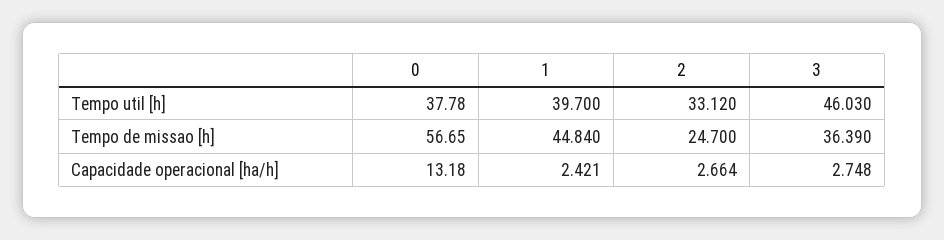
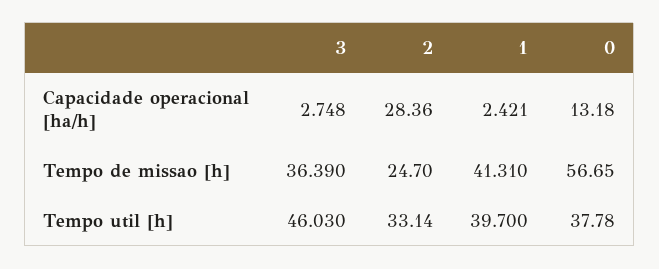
  {
    "0": {
      "Tempo util [h]": 37.78,
      "Tempo de missao [h]": 56.65,
      "Capacidade operacional [ha/h]": 13.18
    },
    "1": {
      "Tempo util [h]": 39.7,
-     "Tempo de missao [h]": 44.84,
+     "Tempo de missao [h]": 41.31,
      "Capacidade operacional [ha/h]": 2.421
    },
    "2": {
-     "Tempo util [h]": 33.12,
+     "Tempo util [h]": 33.14,
      "Tempo de missao [h]": 24.7,
-     "Capacidade operacional [ha/h]": 2.664
+     "Capacidade operacional [ha/h]": 28.36
    },
    "3": {
      "Tempo util [h]": 46.03,
      "Tempo de missao [h]": 36.39,
      "Capacidade operacional [ha/h]": 2.748
    }
  }

